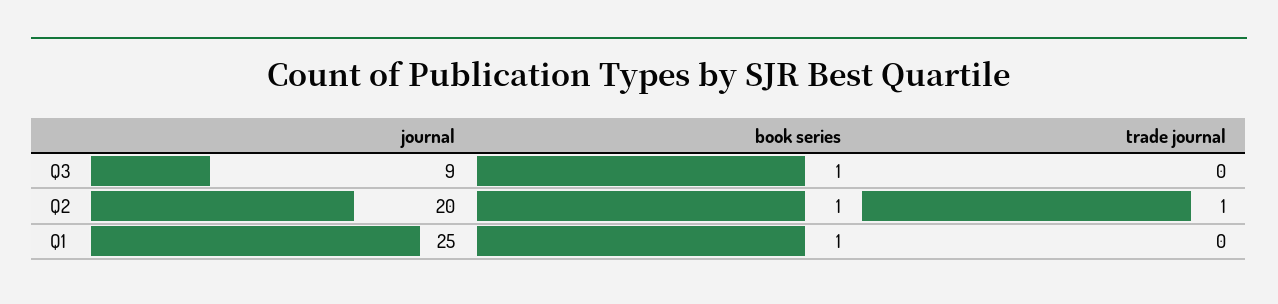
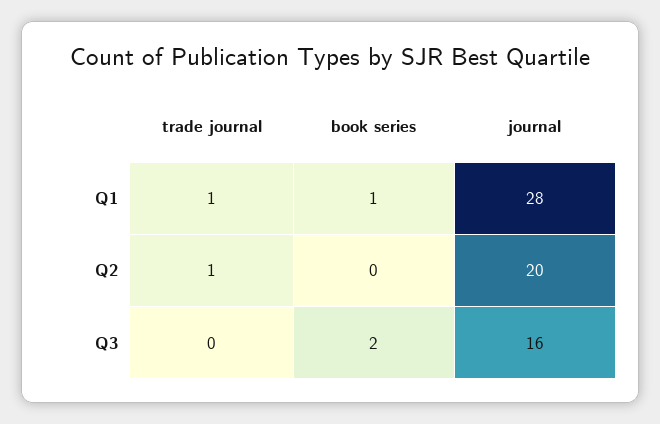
  {
    "journal": {
-     "Q3": 9,
+     "Q3": 16,
      "Q2": 20,
-     "Q1": 25
+     "Q1": 28
    },
    "book series": {
-     "Q3": 1,
+     "Q3": 2,
-     "Q2": 1,
+     "Q2": 0,
      "Q1": 1
    },
    "trade journal": {
      "Q3": 0,
      "Q2": 1,
-     "Q1": 0
+     "Q1": 1
    }
  }

